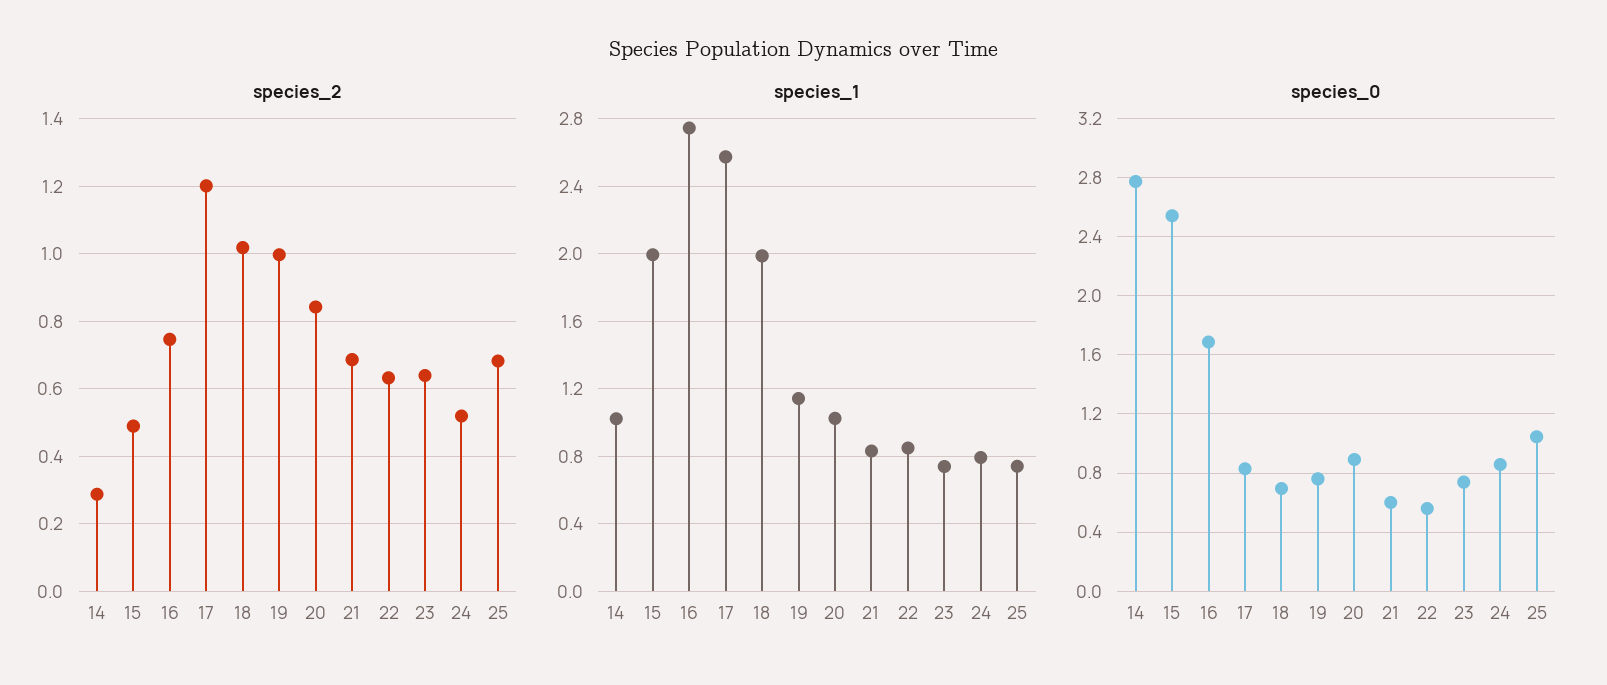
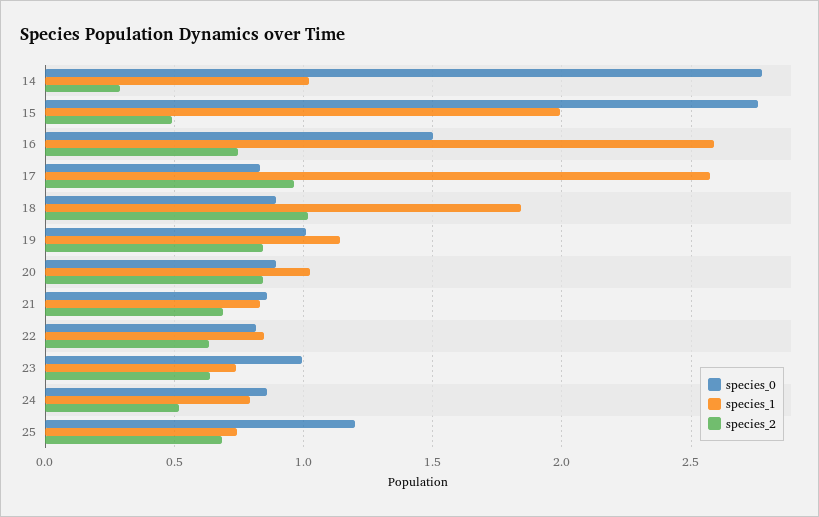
  {
    "species_2": {
      "14": 0.28,
      "15": 0.48,
      "16": 0.74,
-     "17": 1.2,
+     "17": 0.95,
      "18": 1.02,
-     "19": 1,
+     "19": 0.85,
      "20": 0.84,
      "21": 0.68,
      "22": 0.64,
      "23": 0.64,
      "24": 0.52,
      "25": 0.68
    },
    "species_1": {
      "14": 1,
      "15": 2,
-     "16": 2.75,
+     "16": 2.6,
      "17": 2.55,
-     "18": 2,
+     "18": 1.85,
      "19": 1.15,
      "20": 1,
      "21": 0.85,
      "22": 0.85,
      "23": 0.75,
      "24": 0.8,
      "25": 0.75
    },
    "species_0": {
      "14": 2.8,
-     "15": 2.55,
+     "15": 2.75,
-     "16": 1.7,
+     "16": 1.5,
      "17": 0.85,
-     "18": 0.7,
+     "18": 0.9,
-     "19": 0.75,
+     "19": 1,
      "20": 0.9,
-     "21": 0.6,
+     "21": 0.85,
-     "22": 0.55,
+     "22": 0.8,
-     "23": 0.75,
+     "23": 1,
      "24": 0.85,
-     "25": 1.05
+     "25": 1.2
    }
  }

